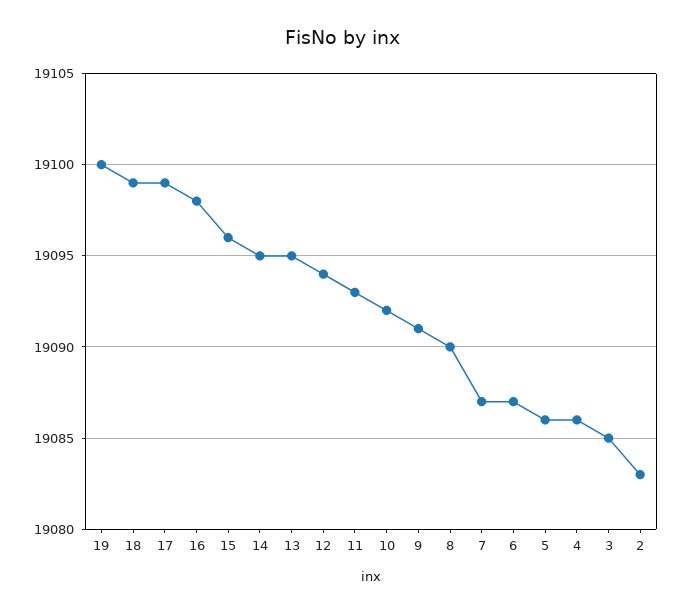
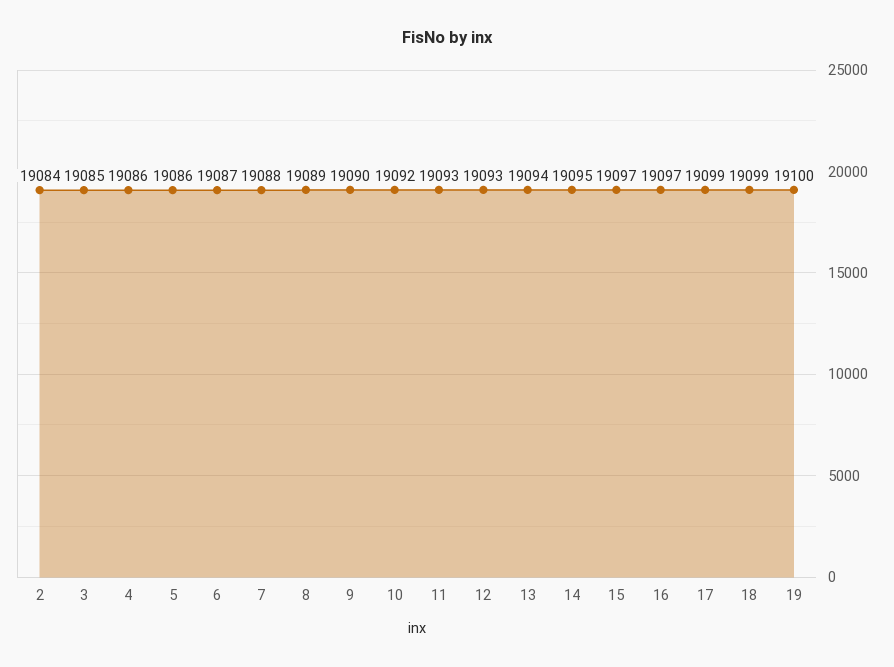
  {
    "19": 19100,
    "18": 19099,
    "17": 19099,
-   "16": 19098,
+   "16": 19097,
-   "15": 19096,
+   "15": 19097,
    "14": 19095,
-   "13": 19095,
+   "13": 19094,
-   "12": 19094,
+   "12": 19093,
    "11": 19093,
    "10": 19092,
-   "9": 19091,
+   "9": 19090,
-   "8": 19090,
+   "8": 19089,
-   "7": 19087,
+   "7": 19088,
    "6": 19087,
    "5": 19086,
    "4": 19086,
    "3": 19085,
-   "2": 19083
+   "2": 19084
  }

